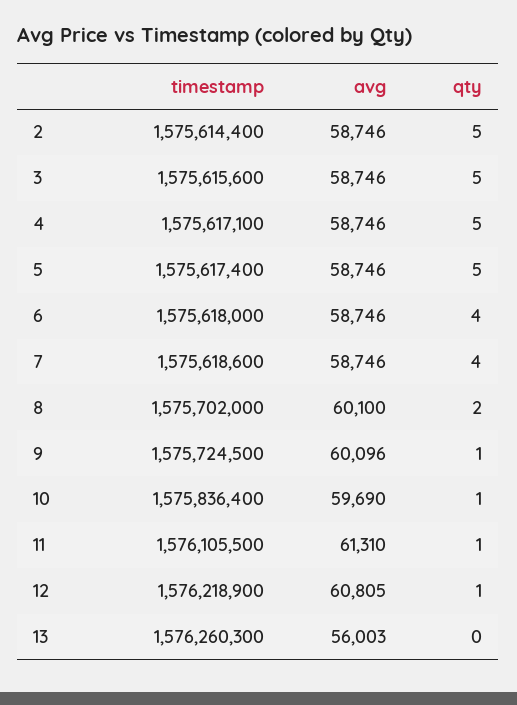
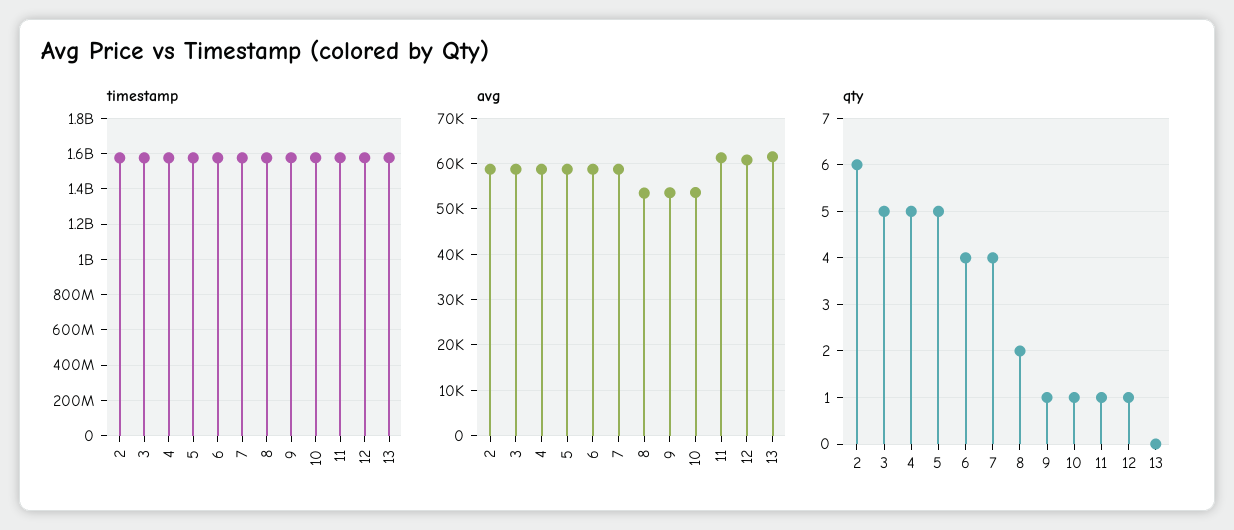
  {
    "timestamp": {
      "2": 1575614400,
      "3": 1575615600,
      "4": 1575617100,
      "5": 1575617400,
      "6": 1575618000,
      "7": 1575618600,
      "8": 1575702000,
      "9": 1575724500,
      "10": 1575836400,
      "11": 1576105500,
      "12": 1576218900,
      "13": 1576260300
    },
    "avg": {
      "2": 58746,
      "3": 58746,
      "4": 58746,
      "5": 58746,
      "6": 58746,
      "7": 58746,
-     "8": 60100,
+     "8": 54000,
-     "9": 60096,
+     "9": 54000,
-     "10": 59690,
+     "10": 54000,
      "11": 61310,
      "12": 60805,
-     "13": 56003
+     "13": 62000
    },
    "qty": {
-     "2": 5,
+     "2": 6,
      "3": 5,
      "4": 5,
      "5": 5,
      "6": 4,
      "7": 4,
      "8": 2,
      "9": 1,
      "10": 1,
      "11": 1,
      "12": 1,
      "13": 0
    }
  }

